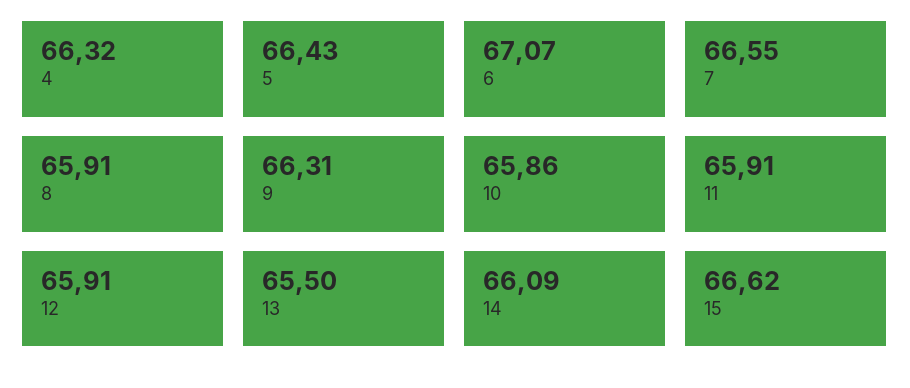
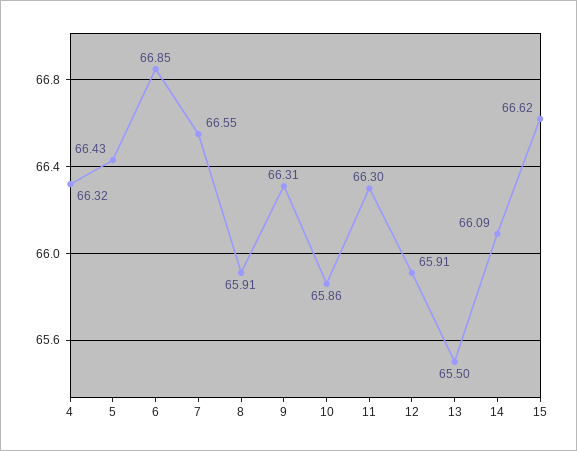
  {
    "4": 66.32,
    "5": 66.43,
-   "6": 67.07,
+   "6": 66.85,
    "7": 66.55,
    "8": 65.91,
    "9": 66.31,
    "10": 65.86,
-   "11": 65.91,
+   "11": 66.3,
    "12": 65.91,
    "13": 65.5,
    "14": 66.09,
    "15": 66.62
  }

